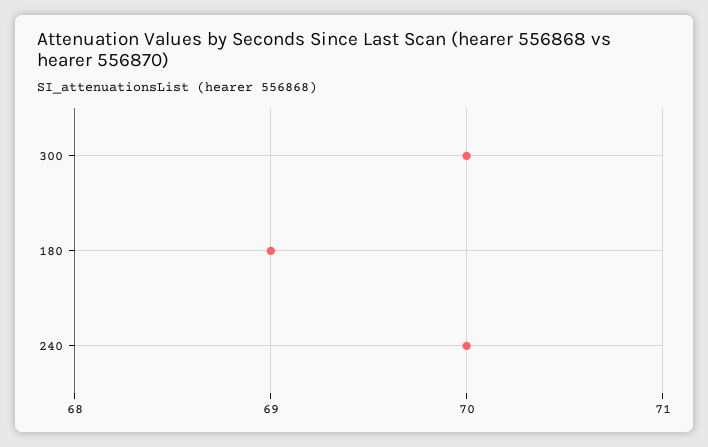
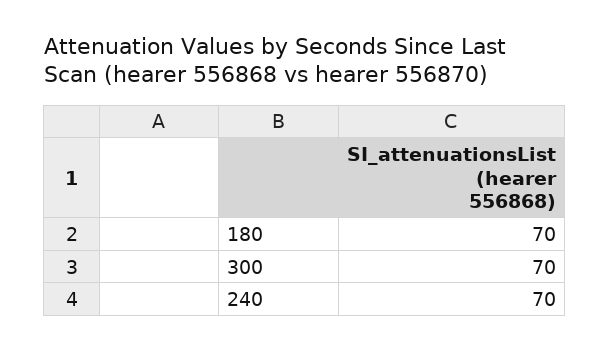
  {
    "300": 70,
-   "180": 69,
+   "180": 70,
    "240": 70
  }

